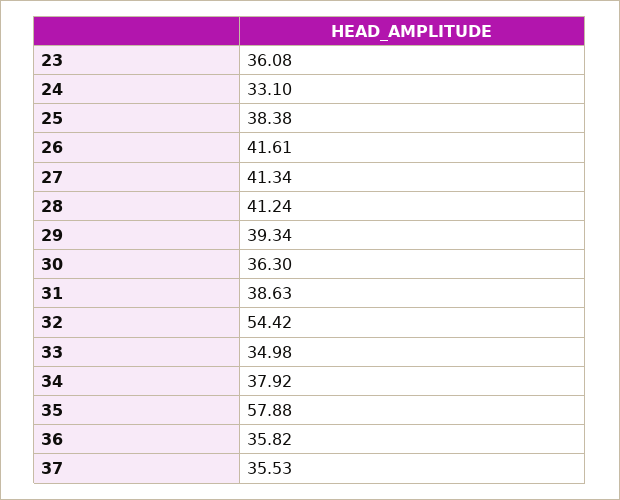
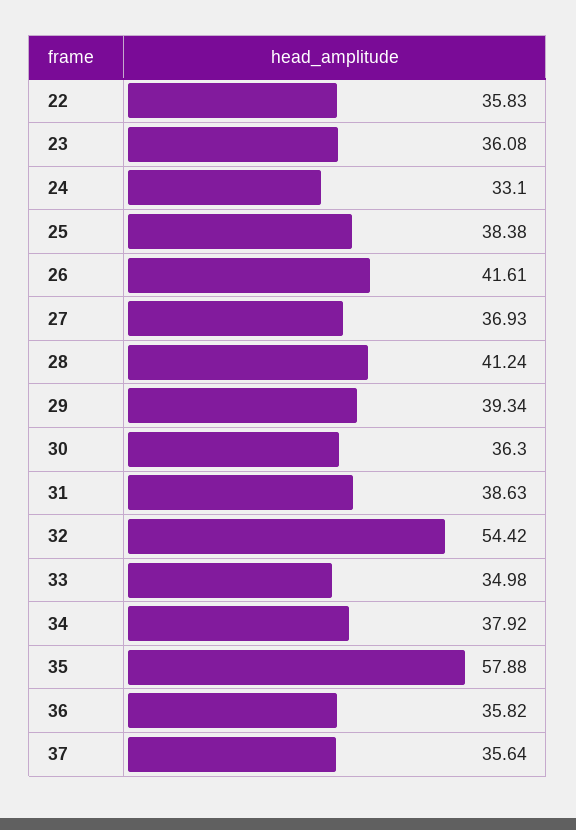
  {
    "23": 36.08,
    "24": 33.1,
    "25": 38.38,
    "26": 41.61,
-   "27": 41.34,
+   "27": 36.93,
    "28": 41.24,
    "29": 39.34,
    "30": 36.3,
    "31": 38.63,
    "32": 54.42,
    "33": 34.98,
    "34": 37.92,
    "35": 57.88,
    "36": 35.82,
-   "37": 35.53
+   "37": 35.64,
+   "22": 35.83
  }

